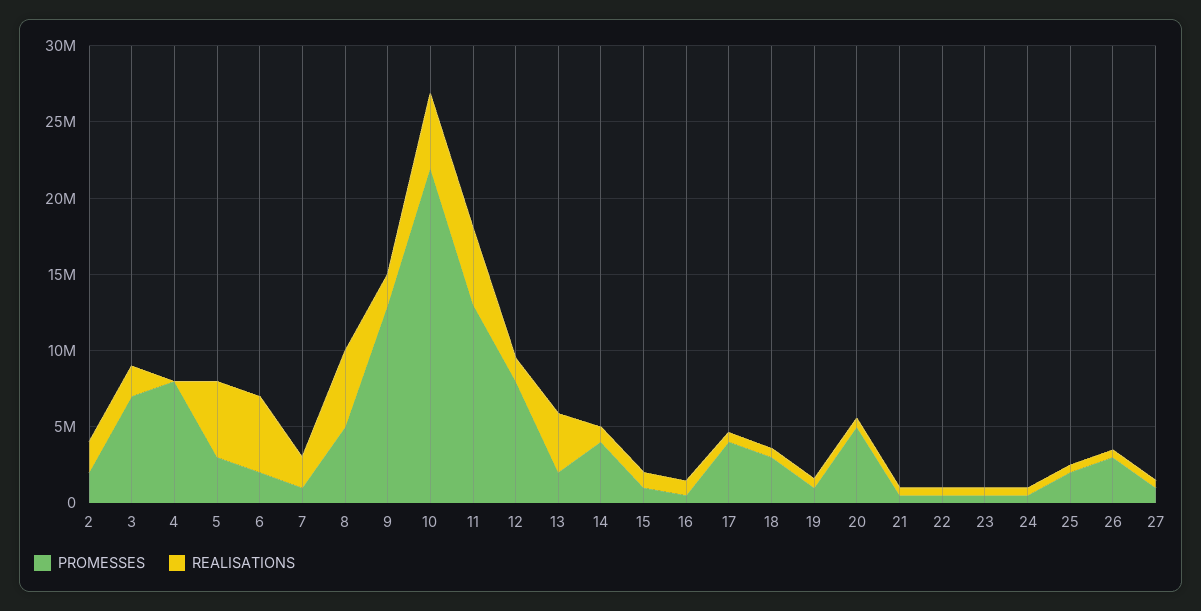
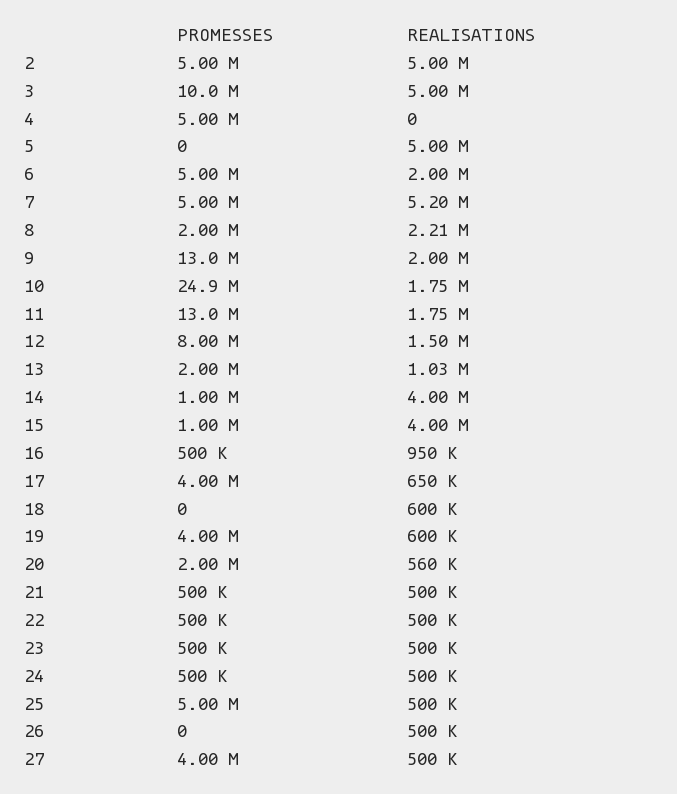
  {
    "PROMESSES": {
-     "2": 2000000,
+     "2": 5000000,
-     "3": 7000000,
+     "3": 10000000,
-     "4": 8000000,
+     "4": 5000000,
-     "5": 3000000,
+     "5": 0,
-     "6": 2000000,
+     "6": 5000000,
-     "7": 1000000,
+     "7": 5000000,
-     "8": 5000000,
+     "8": 2000000,
      "9": 13000000,
-     "10": 22000000,
+     "10": 24900000,
      "11": 13000000,
      "12": 8000000,
      "13": 2000000,
-     "14": 4000000,
+     "14": 1000000,
      "15": 1000000,
      "16": 500000,
      "17": 4000000,
-     "18": 3000000,
+     "18": 0,
-     "19": 1000000,
+     "19": 4000000,
-     "20": 5000000,
+     "20": 2000000,
      "21": 500000,
      "22": 500000,
      "23": 500000,
      "24": 500000,
-     "25": 2000000,
+     "25": 5000000,
-     "26": 3000000,
+     "26": 0,
-     "27": 1000000
+     "27": 4000000
    },
    "REALISATIONS": {
-     "2": 2000000,
+     "2": 5000000,
-     "3": 2000000,
+     "3": 5000000,
      "4": 0,
      "5": 5000000,
-     "6": 5000000,
+     "6": 2000000,
-     "7": 2000000,
+     "7": 5200000,
-     "8": 5000000,
+     "8": 2210000,
      "9": 2000000,
-     "10": 5000000,
+     "10": 1750000,
-     "11": 5000000,
+     "11": 1750000,
      "12": 1500000,
-     "13": 4000000,
+     "13": 1030000,
-     "14": 1000000,
+     "14": 4000000,
-     "15": 1000000,
+     "15": 4000000,
      "16": 950000,
      "17": 650000,
      "18": 600000,
      "19": 600000,
      "20": 560000,
      "21": 500000,
      "22": 500000,
      "23": 500000,
      "24": 500000,
      "25": 500000,
      "26": 500000,
      "27": 500000
    }
  }

